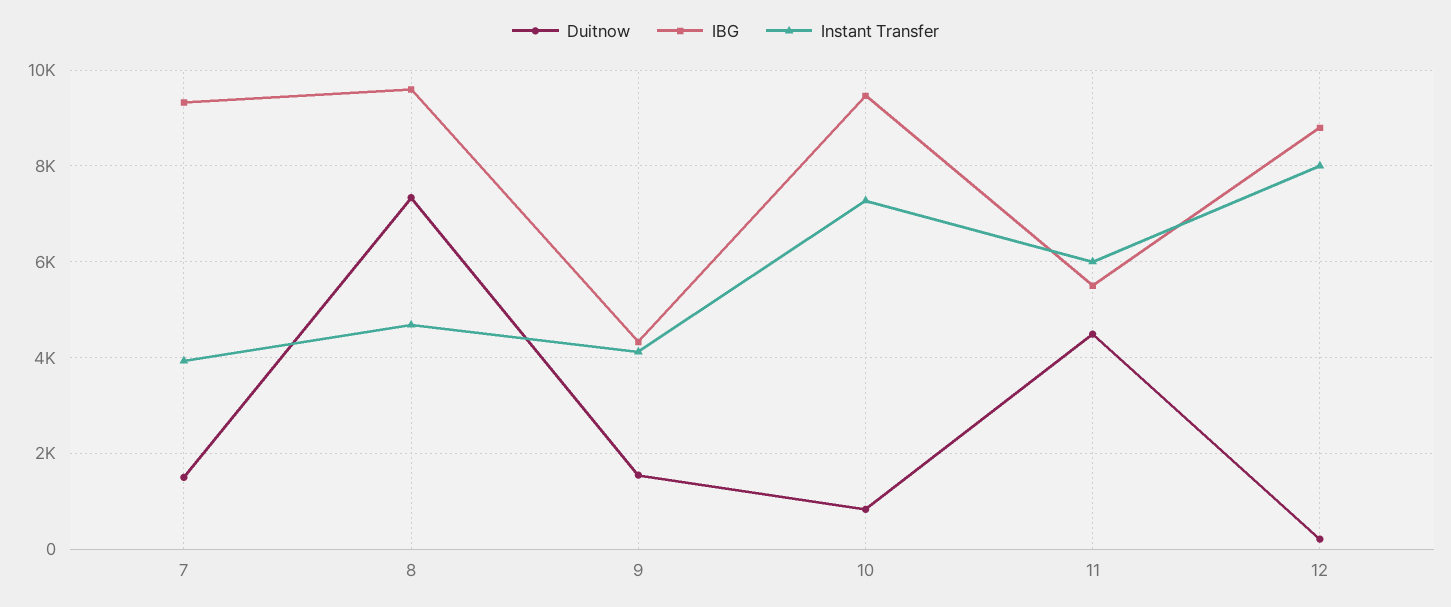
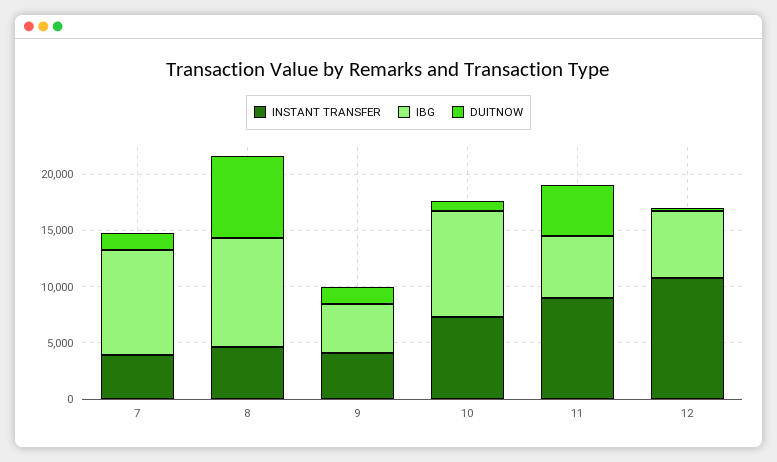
  {
    "Duitnow": {
      "7": 1400,
      "8": 7400,
      "9": 1600,
      "10": 800,
      "11": 4400,
      "12": 200
    },
    "IBG": {
      "7": 9400,
      "8": 9600,
      "9": 4400,
      "10": 9400,
      "11": 5600,
-     "12": 8800
+     "12": 6000
    },
    "Instant Transfer": {
      "7": 4000,
      "8": 4600,
      "9": 4200,
      "10": 7200,
-     "11": 6000,
+     "11": 9000,
-     "12": 8000
+     "12": 11000
    }
  }

